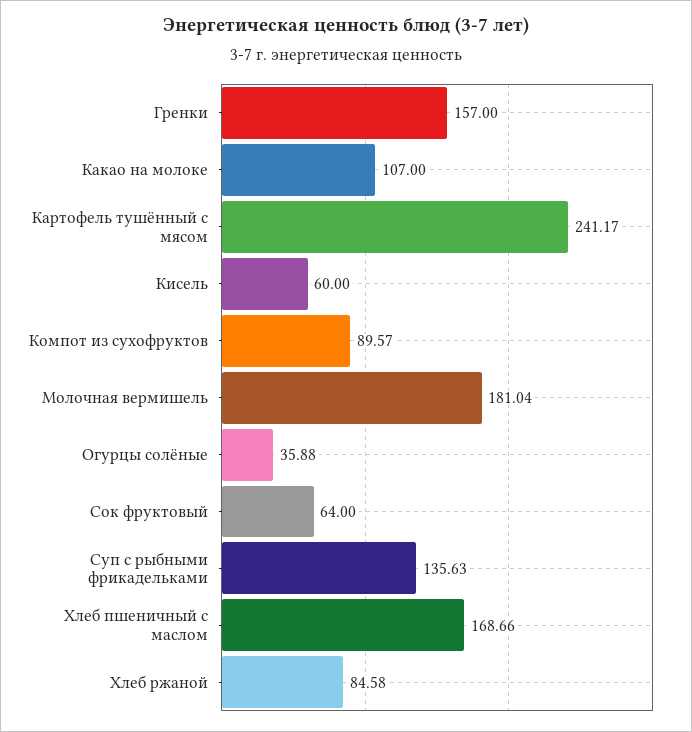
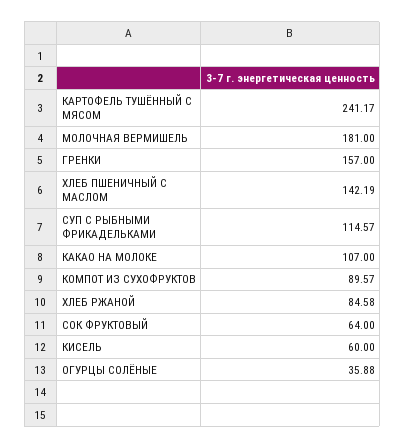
  {
    "Гренки": 157,
    "Какао на молоке": 107,
    "Картофель тушённый с мясом": 241.17,
    "Кисель": 60,
    "Компот из сухофруктов": 89.57,
-   "Молочная вермишель": 181.04,
+   "Молочная вермишель": 181,
    "Огурцы солёные": 35.88,
    "Сок фруктовый": 64,
-   "Суп с рыбными фрикадельками": 135.63,
+   "Суп с рыбными фрикадельками": 114.57,
-   "Хлеб пшеничный с маслом": 168.66,
+   "Хлеб пшеничный с маслом": 142.19,
    "Хлеб ржаной": 84.58
  }

